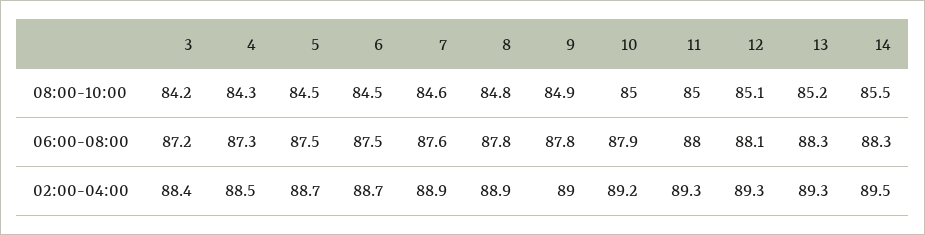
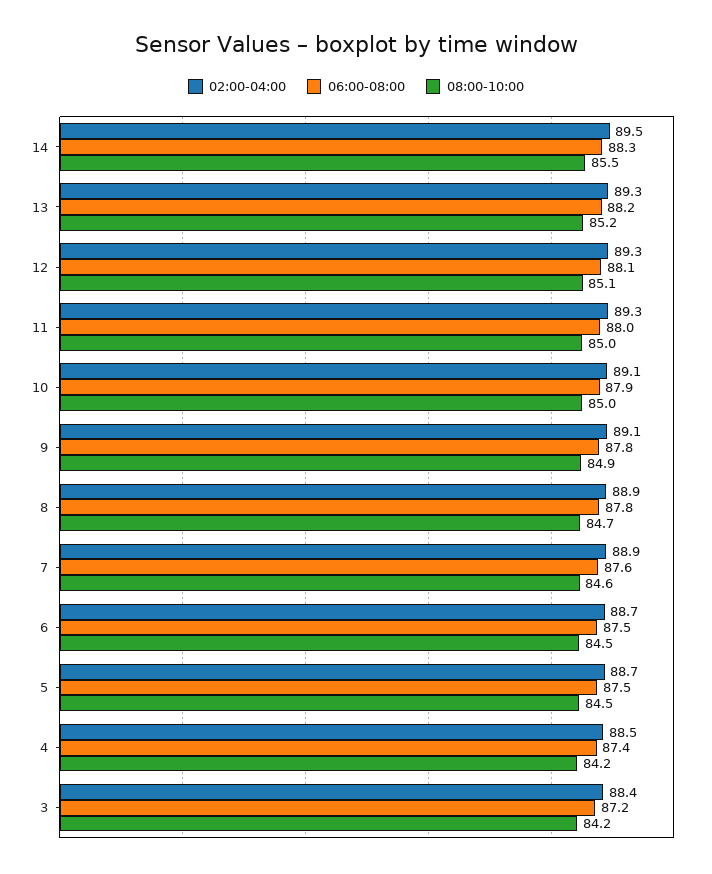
  {
    "08:00-10:00": {
      "3": 84.2,
-     "4": 84.3,
+     "4": 84.2,
      "5": 84.5,
      "6": 84.5,
      "7": 84.6,
-     "8": 84.8,
+     "8": 84.7,
      "9": 84.9,
      "10": 85,
      "11": 85,
      "12": 85.1,
      "13": 85.2,
      "14": 85.5
    },
    "06:00-08:00": {
      "3": 87.2,
-     "4": 87.3,
+     "4": 87.4,
      "5": 87.5,
      "6": 87.5,
      "7": 87.6,
      "8": 87.8,
      "9": 87.8,
      "10": 87.9,
      "11": 88,
      "12": 88.1,
-     "13": 88.3,
+     "13": 88.2,
      "14": 88.3
    },
    "02:00-04:00": {
      "3": 88.4,
      "4": 88.5,
      "5": 88.7,
      "6": 88.7,
      "7": 88.9,
      "8": 88.9,
-     "9": 89,
+     "9": 89.1,
-     "10": 89.2,
+     "10": 89.1,
      "11": 89.3,
      "12": 89.3,
      "13": 89.3,
      "14": 89.5
    }
  }

